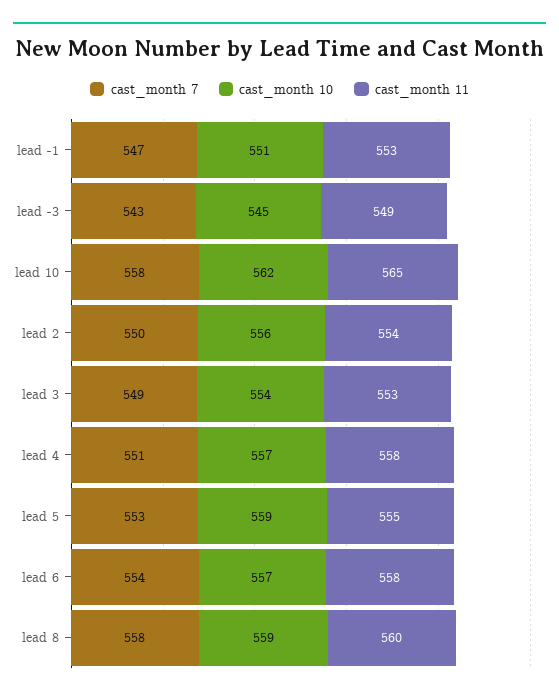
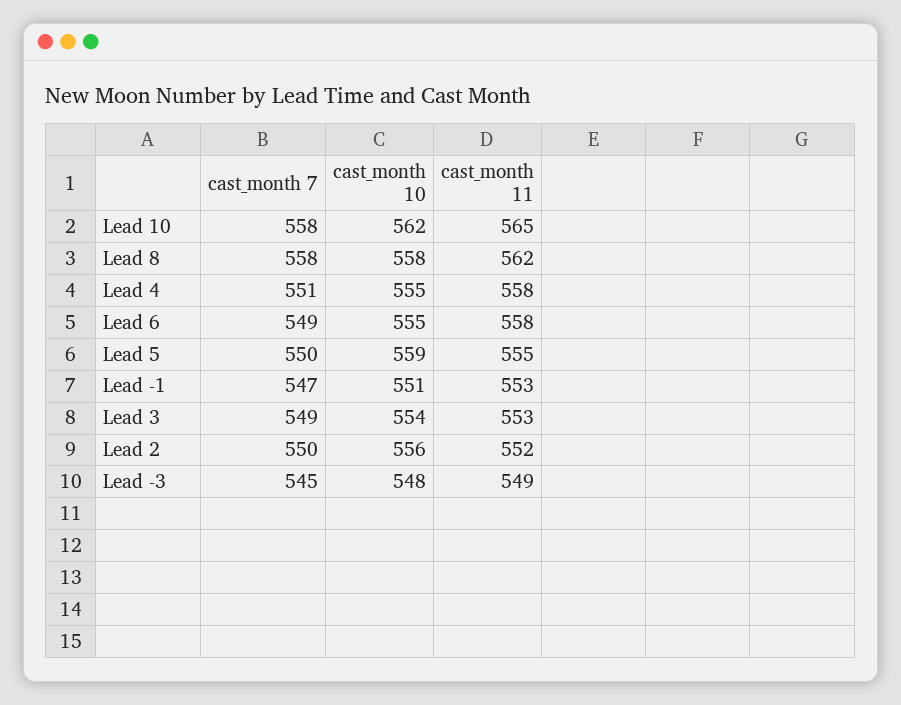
  {
    "cast_month 7": {
      "lead -1": 547,
-     "lead -3": 543,
+     "lead -3": 545,
      "lead 10": 558,
      "lead 2": 550,
      "lead 3": 549,
      "lead 4": 551,
-     "lead 5": 553,
+     "lead 5": 550,
-     "lead 6": 554,
+     "lead 6": 549,
      "lead 8": 558
    },
    "cast_month 10": {
      "lead -1": 551,
-     "lead -3": 545,
+     "lead -3": 548,
      "lead 10": 562,
      "lead 2": 556,
      "lead 3": 554,
-     "lead 4": 557,
+     "lead 4": 555,
      "lead 5": 559,
-     "lead 6": 557,
+     "lead 6": 555,
-     "lead 8": 559
+     "lead 8": 558
    },
    "cast_month 11": {
      "lead -1": 553,
      "lead -3": 549,
      "lead 10": 565,
-     "lead 2": 554,
+     "lead 2": 552,
      "lead 3": 553,
      "lead 4": 558,
      "lead 5": 555,
      "lead 6": 558,
-     "lead 8": 560
+     "lead 8": 562
    }
  }

